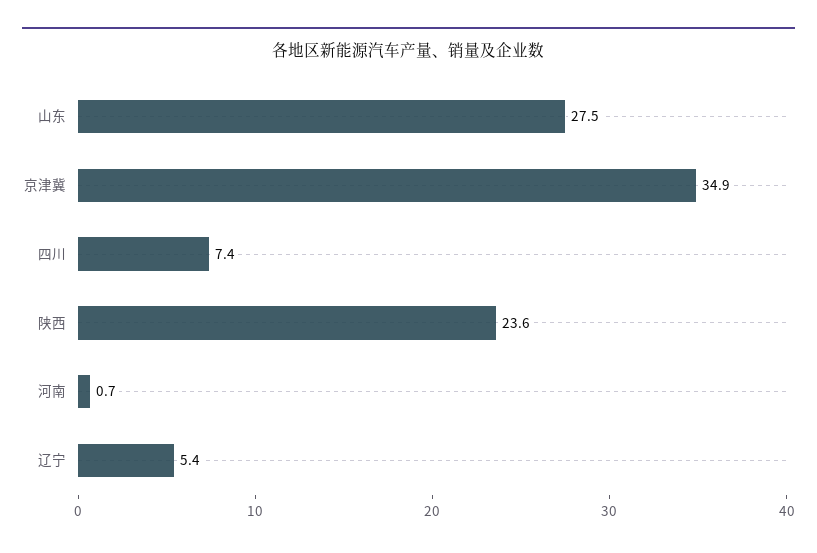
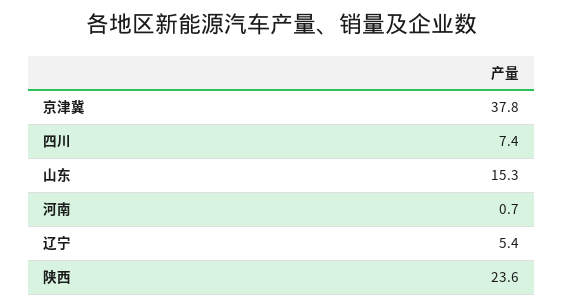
  {
-   "山东": 27.5,
+   "山东": 15.3,
-   "京津冀": 34.9,
+   "京津冀": 37.8,
    "四川": 7.4,
    "陕西": 23.6,
    "河南": 0.7,
    "辽宁": 5.4
  }

